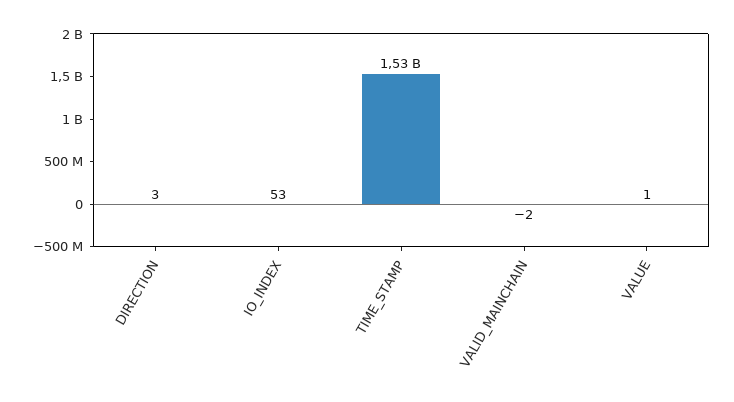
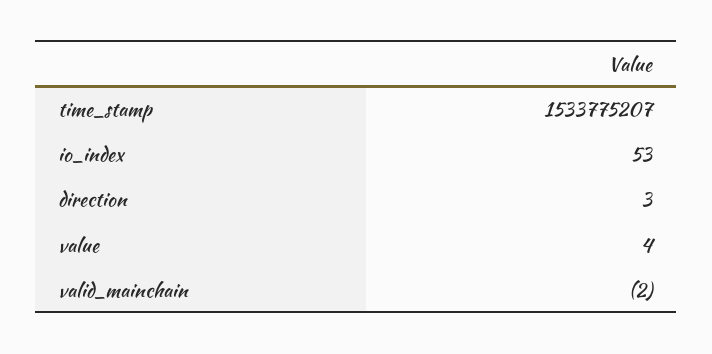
  {
    "DIRECTION": 3,
    "IO_INDEX": 53,
    "TIME_STAMP": 1533775207,
    "VALID_MAINCHAIN": -2,
-   "VALUE": 1
+   "VALUE": 4
  }

